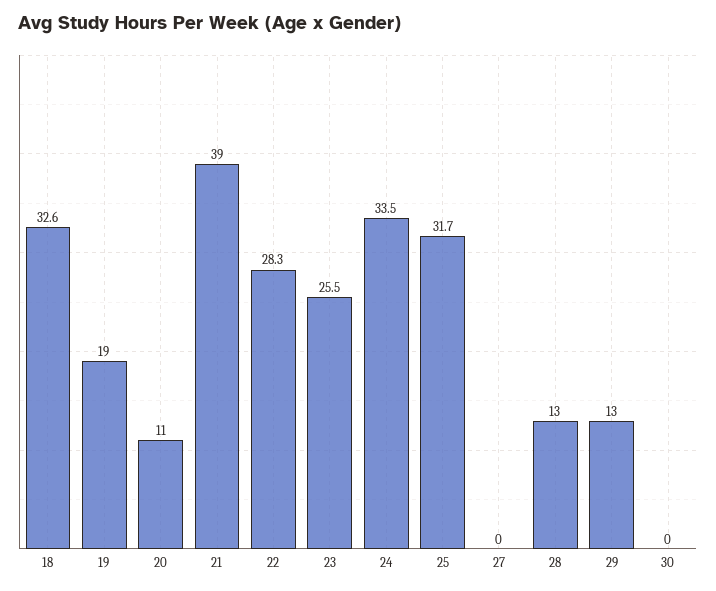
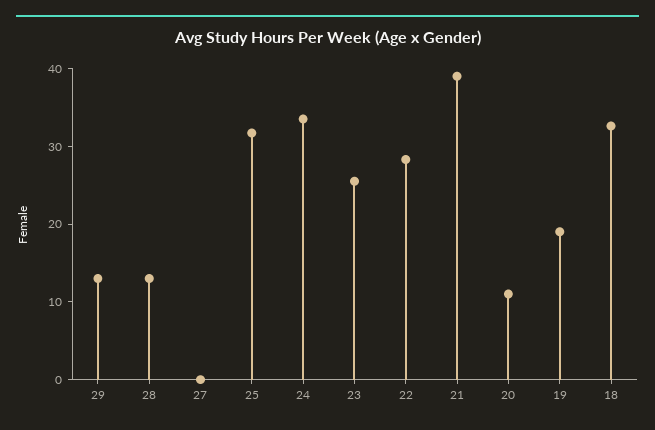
  {
    "18": 32.6,
    "19": 19,
    "20": 11,
    "21": 39,
    "22": 28.3,
    "23": 25.5,
    "24": 33.5,
    "25": 31.7,
    "27": 0,
    "28": 13,
-   "29": 13,
+   "29": 13
-   "30": 0
  }

